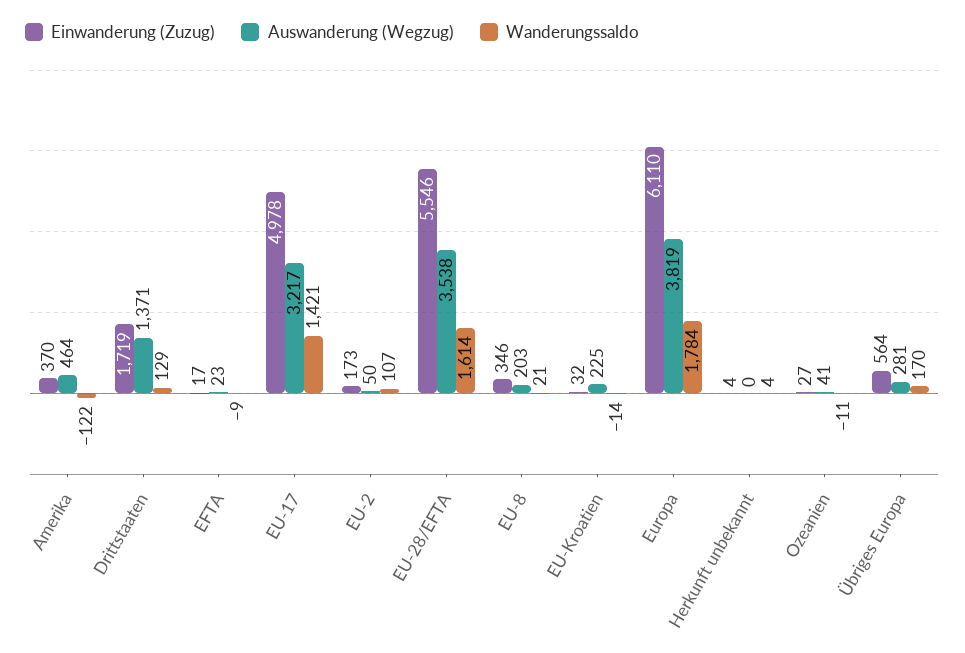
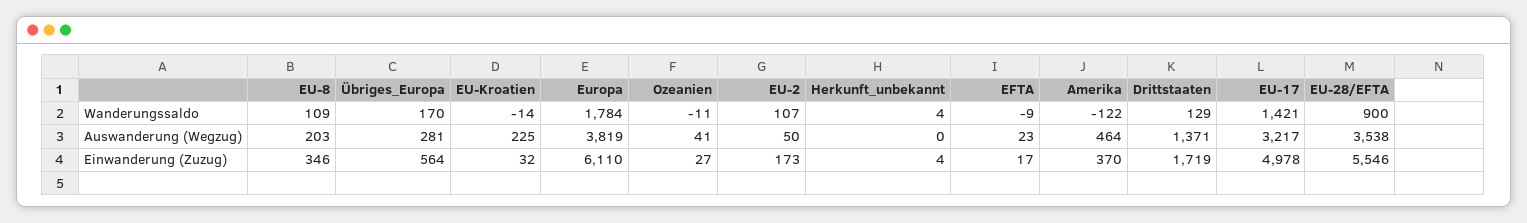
  {
    "Einwanderung (Zuzug)": {
      "Amerika": 370,
      "Drittstaaten": 1719,
      "EFTA": 17,
      "EU-17": 4978,
      "EU-2": 173,
      "EU-28/EFTA": 5546,
      "EU-8": 346,
      "EU-Kroatien": 32,
      "Europa": 6110,
      "Herkunft unbekannt": 4,
      "Ozeanien": 27,
      "Übriges Europa": 564
    },
    "Auswanderung (Wegzug)": {
      "Amerika": 464,
      "Drittstaaten": 1371,
      "EFTA": 23,
      "EU-17": 3217,
      "EU-2": 50,
      "EU-28/EFTA": 3538,
      "EU-8": 203,
      "EU-Kroatien": 225,
      "Europa": 3819,
      "Herkunft unbekannt": 0,
      "Ozeanien": 41,
      "Übriges Europa": 281
    },
    "Wanderungssaldo": {
      "Amerika": -122,
      "Drittstaaten": 129,
      "EFTA": -9,
      "EU-17": 1421,
      "EU-2": 107,
-     "EU-28/EFTA": 1614,
+     "EU-28/EFTA": 900,
-     "EU-8": 21,
+     "EU-8": 109,
      "EU-Kroatien": -14,
      "Europa": 1784,
      "Herkunft unbekannt": 4,
      "Ozeanien": -11,
      "Übriges Europa": 170
    }
  }

